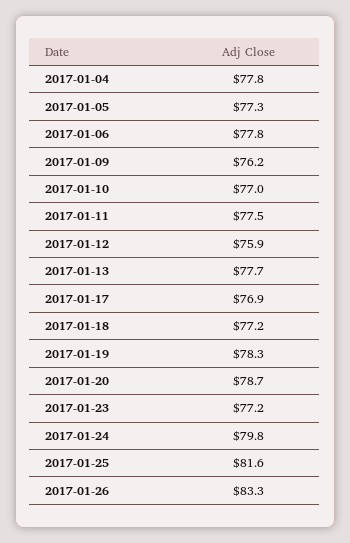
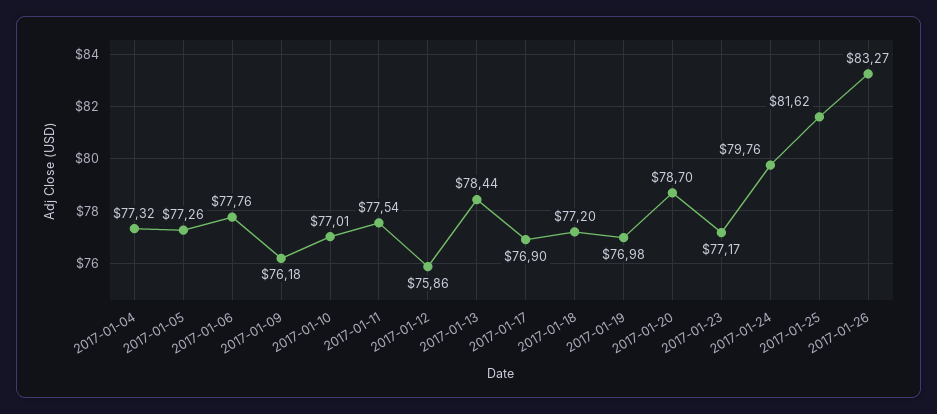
  {
-   "2017-01-04": 77.8,
+   "2017-01-04": 77.32,
    "2017-01-05": 77.26,
    "2017-01-06": 77.76,
    "2017-01-09": 76.18,
    "2017-01-10": 77.01,
    "2017-01-11": 77.54,
    "2017-01-12": 75.86,
-   "2017-01-13": 77.7,
+   "2017-01-13": 78.44,
    "2017-01-17": 76.9,
    "2017-01-18": 77.2,
-   "2017-01-19": 78.3,
+   "2017-01-19": 76.98,
    "2017-01-20": 78.7,
    "2017-01-23": 77.17,
    "2017-01-24": 79.76,
    "2017-01-25": 81.62,
    "2017-01-26": 83.27
  }

